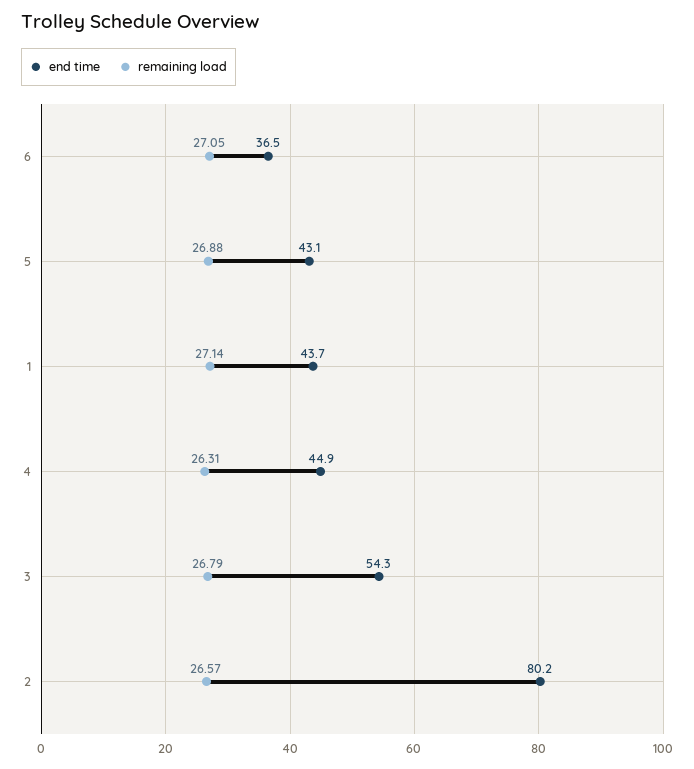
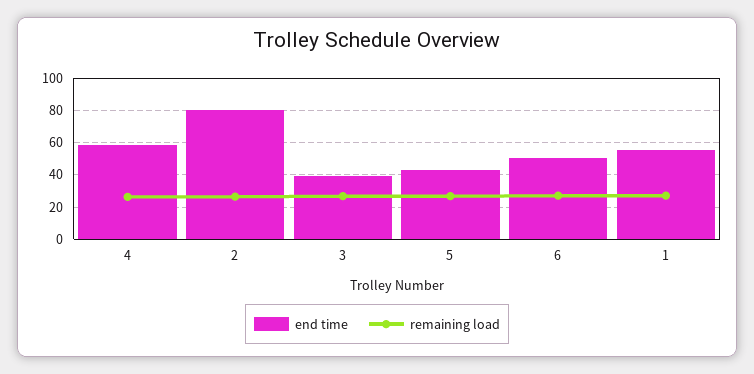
  {
    "end time": {
-     "6": 36.5,
+     "6": 50,
      "5": 43.1,
-     "1": 43.7,
+     "1": 55,
-     "4": 44.9,
+     "4": 60,
-     "3": 54.3,
+     "3": 40,
      "2": 80.2
    },
    "remaining load": {
      "6": 27.05,
      "5": 26.88,
      "1": 27.14,
      "4": 26.31,
      "3": 26.79,
      "2": 26.57
    }
  }

